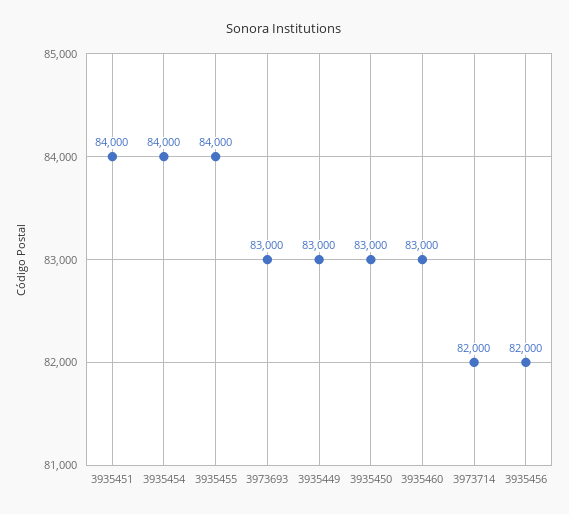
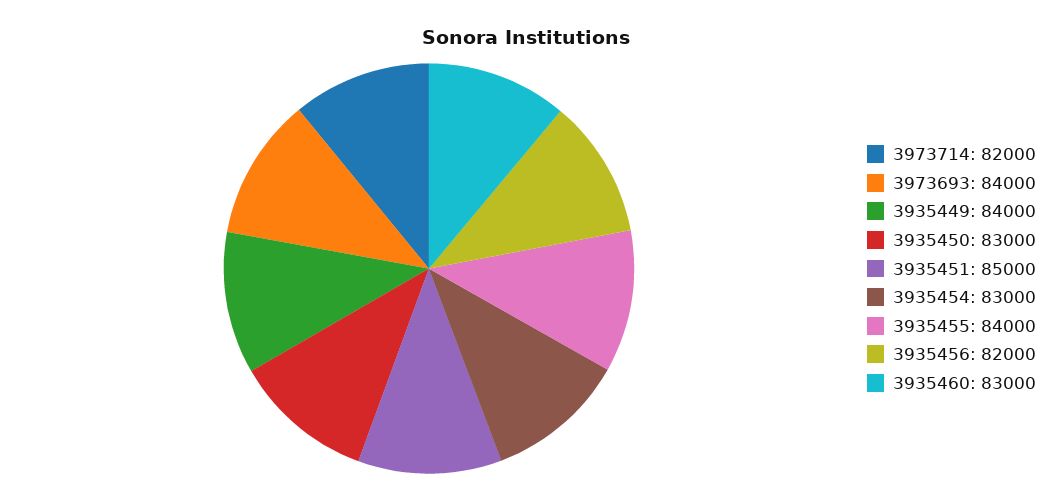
  {
-   "3935451": 84000,
+   "3935451": 85000,
-   "3935454": 84000,
+   "3935454": 83000,
    "3935455": 84000,
-   "3973693": 83000,
+   "3973693": 84000,
-   "3935449": 83000,
+   "3935449": 84000,
    "3935450": 83000,
    "3935460": 83000,
    "3973714": 82000,
    "3935456": 82000
  }

